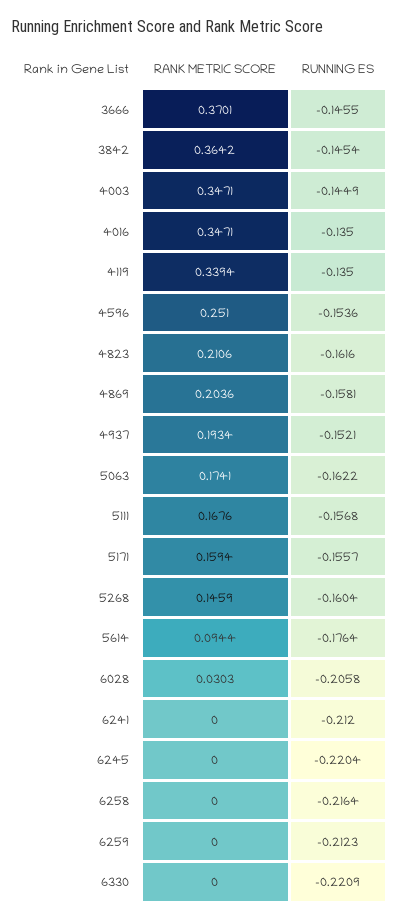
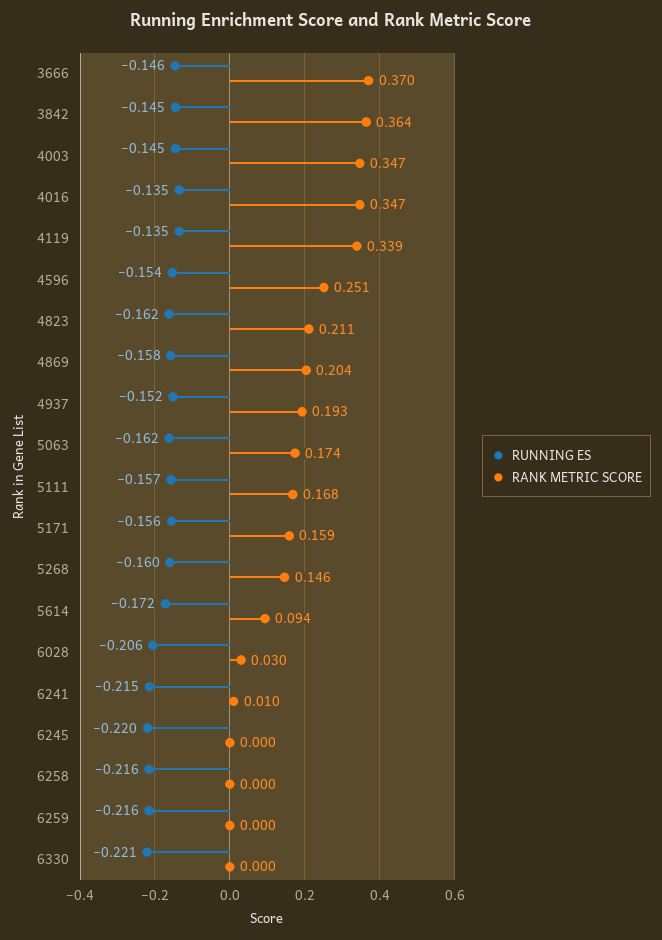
  {
    "RANK METRIC SCORE": {
      "3666": 0.3701,
      "3842": 0.3642,
      "4003": 0.3471,
      "4016": 0.3471,
      "4119": 0.3394,
      "4596": 0.251,
      "4823": 0.2106,
      "4869": 0.2036,
      "4937": 0.1934,
      "5063": 0.1741,
      "5111": 0.1676,
      "5171": 0.1594,
      "5268": 0.1459,
      "5614": 0.0944,
      "6028": 0.0303,
-     "6241": 0,
+     "6241": 0.01,
      "6245": 0,
      "6258": 0,
      "6259": 0,
      "6330": 0
    },
    "RUNNING ES": {
      "3666": -0.1455,
      "3842": -0.1454,
      "4003": -0.1449,
      "4016": -0.135,
      "4119": -0.135,
      "4596": -0.1536,
      "4823": -0.1616,
      "4869": -0.1581,
      "4937": -0.1521,
      "5063": -0.1622,
      "5111": -0.1568,
      "5171": -0.1557,
      "5268": -0.1604,
-     "5614": -0.1764,
+     "5614": -0.172,
      "6028": -0.2058,
-     "6241": -0.212,
+     "6241": -0.215,
      "6245": -0.2204,
      "6258": -0.2164,
-     "6259": -0.2123,
+     "6259": -0.216,
      "6330": -0.2209
    }
  }

